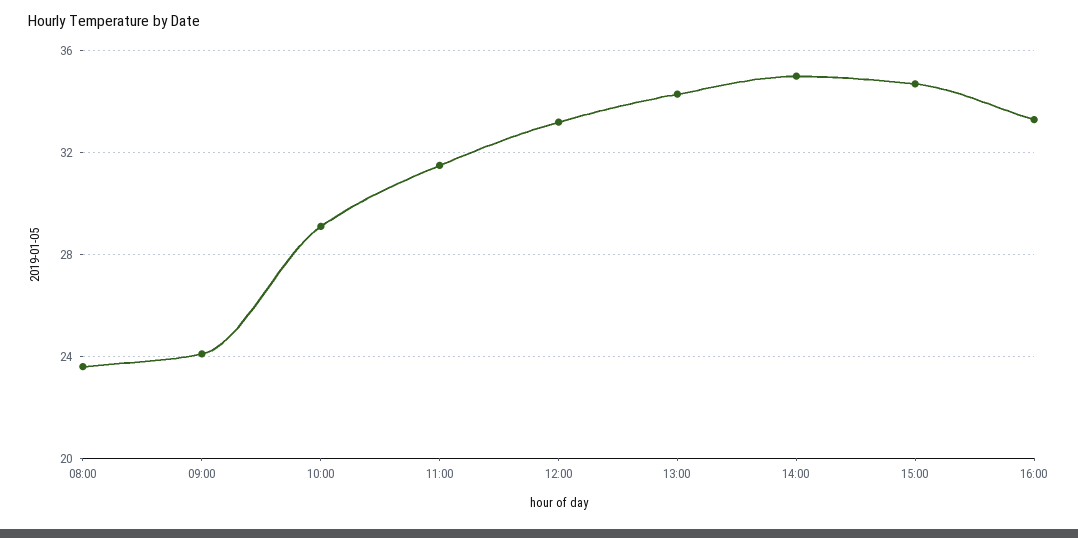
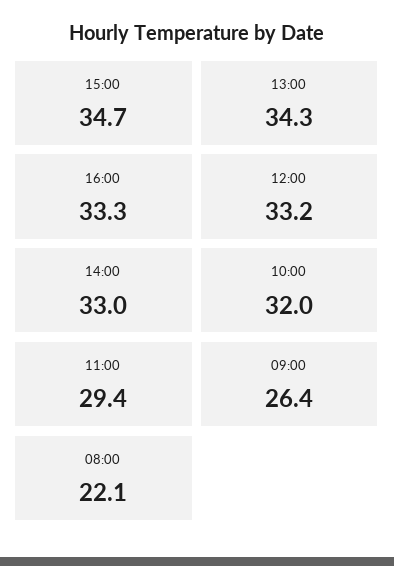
  {
-   "08:00": 23.5,
+   "08:00": 22.1,
-   "09:00": 24,
+   "09:00": 26.4,
-   "10:00": 29,
+   "10:00": 32,
-   "11:00": 31.5,
+   "11:00": 29.4,
    "12:00": 33.2,
    "13:00": 34.3,
-   "14:00": 35,
+   "14:00": 33,
    "15:00": 34.7,
    "16:00": 33.3
  }

